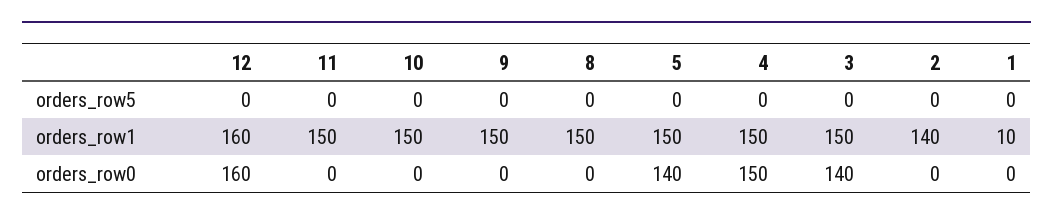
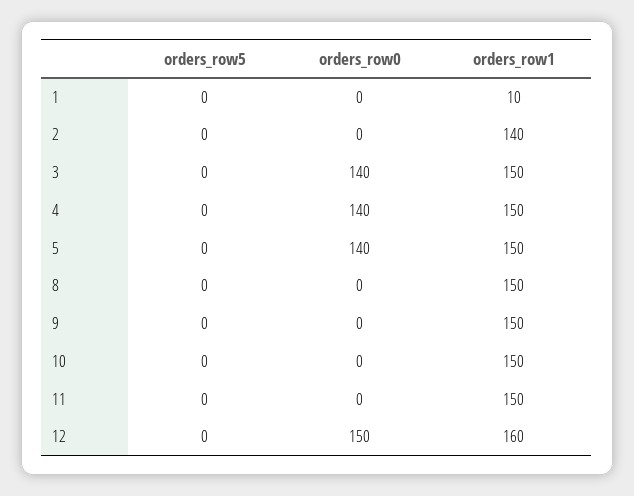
  {
    "12": {
      "orders_row5": 0,
      "orders_row1": 160,
-     "orders_row0": 160
+     "orders_row0": 150
    },
    "11": {
      "orders_row5": 0,
      "orders_row1": 150,
      "orders_row0": 0
    },
    "10": {
      "orders_row5": 0,
      "orders_row1": 150,
      "orders_row0": 0
    },
    "9": {
      "orders_row5": 0,
      "orders_row1": 150,
      "orders_row0": 0
    },
    "8": {
      "orders_row5": 0,
      "orders_row1": 150,
      "orders_row0": 0
    },
    "5": {
      "orders_row5": 0,
      "orders_row1": 150,
      "orders_row0": 140
    },
    "4": {
      "orders_row5": 0,
      "orders_row1": 150,
-     "orders_row0": 150
+     "orders_row0": 140
    },
    "3": {
      "orders_row5": 0,
      "orders_row1": 150,
      "orders_row0": 140
    },
    "2": {
      "orders_row5": 0,
      "orders_row1": 140,
      "orders_row0": 0
    },
    "1": {
      "orders_row5": 0,
      "orders_row1": 10,
      "orders_row0": 0
    }
  }

